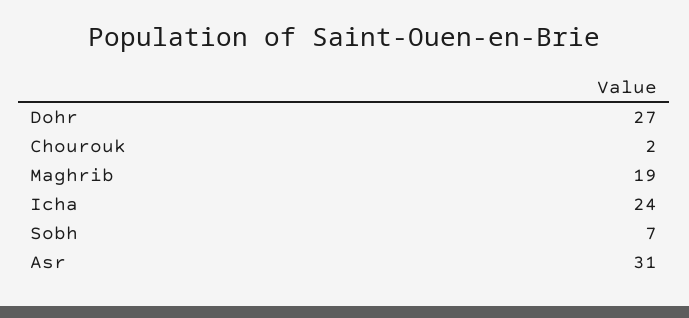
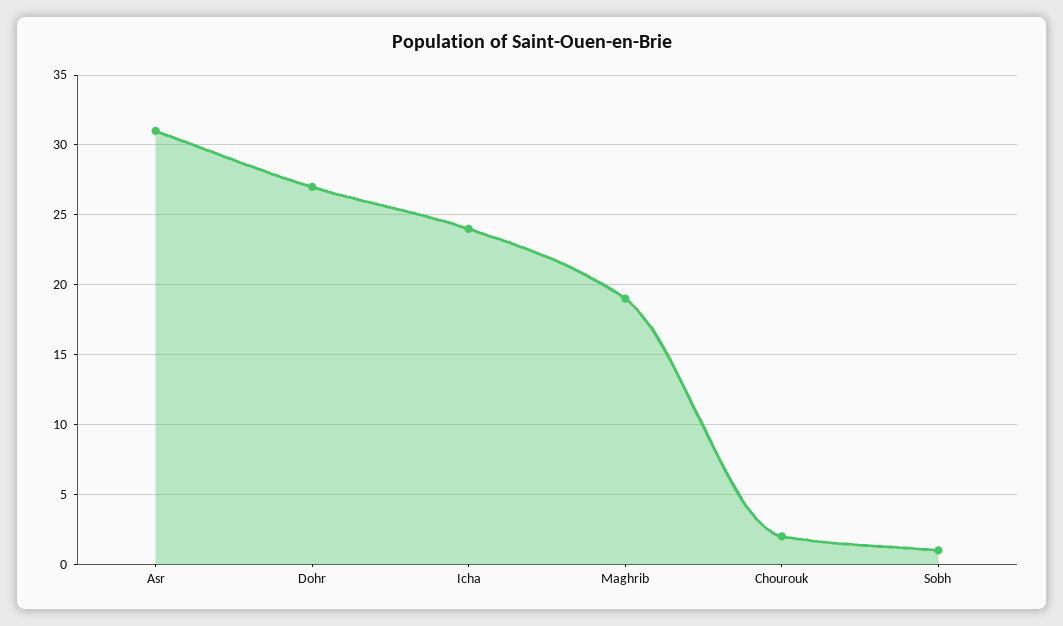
  {
    "Dohr": 27,
    "Chourouk": 2,
    "Maghrib": 19,
    "Icha": 24,
-   "Sobh": 7,
+   "Sobh": 1,
    "Asr": 31
  }

